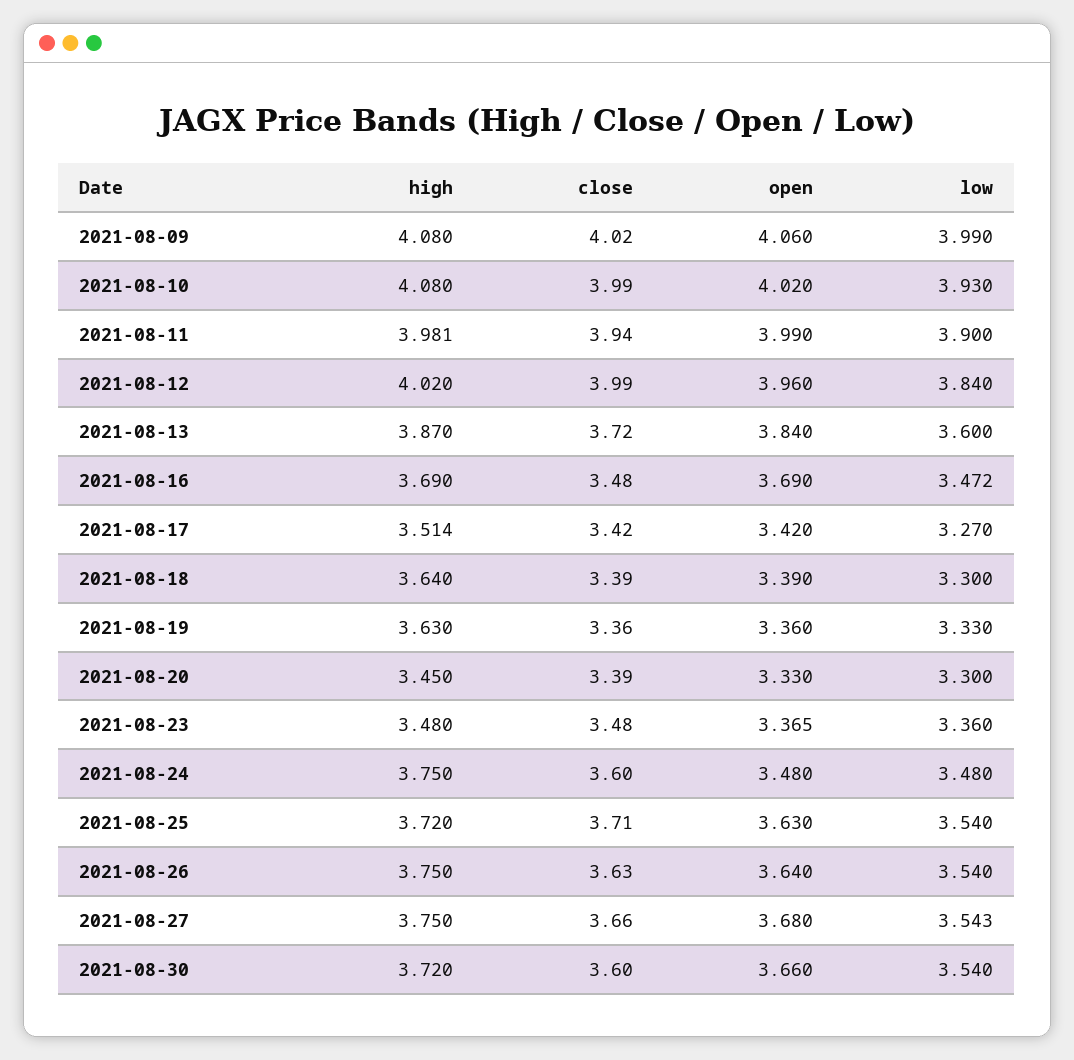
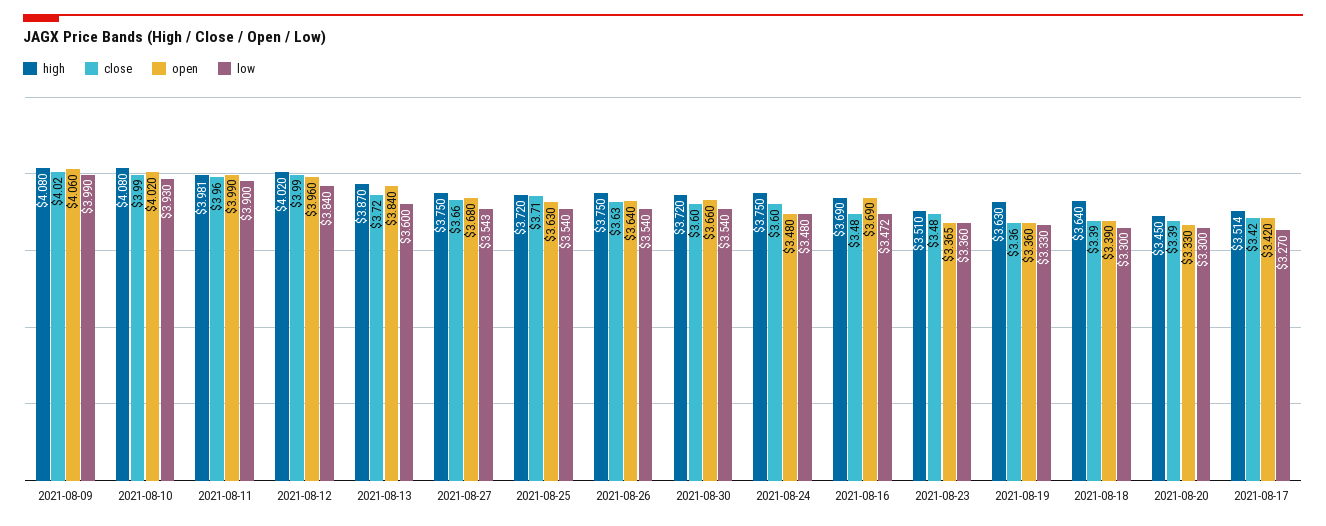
  {
    "high": {
      "2021-08-09": 4.08,
      "2021-08-10": 4.08,
      "2021-08-11": 3.981,
      "2021-08-12": 4.02,
      "2021-08-13": 3.87,
      "2021-08-16": 3.69,
      "2021-08-17": 3.514,
      "2021-08-18": 3.64,
      "2021-08-19": 3.63,
      "2021-08-20": 3.45,
-     "2021-08-23": 3.48,
+     "2021-08-23": 3.51,
      "2021-08-24": 3.75,
      "2021-08-25": 3.72,
      "2021-08-26": 3.75,
      "2021-08-27": 3.75,
      "2021-08-30": 3.72
    },
    "close": {
      "2021-08-09": 4.02,
      "2021-08-10": 3.99,
-     "2021-08-11": 3.94,
+     "2021-08-11": 3.96,
      "2021-08-12": 3.99,
      "2021-08-13": 3.72,
      "2021-08-16": 3.48,
      "2021-08-17": 3.42,
      "2021-08-18": 3.39,
      "2021-08-19": 3.36,
      "2021-08-20": 3.39,
      "2021-08-23": 3.48,
      "2021-08-24": 3.6,
      "2021-08-25": 3.71,
      "2021-08-26": 3.63,
      "2021-08-27": 3.66,
      "2021-08-30": 3.6
    },
    "open": {
      "2021-08-09": 4.06,
      "2021-08-10": 4.02,
      "2021-08-11": 3.99,
      "2021-08-12": 3.96,
      "2021-08-13": 3.84,
      "2021-08-16": 3.69,
      "2021-08-17": 3.42,
      "2021-08-18": 3.39,
      "2021-08-19": 3.36,
      "2021-08-20": 3.33,
      "2021-08-23": 3.365,
      "2021-08-24": 3.48,
      "2021-08-25": 3.63,
      "2021-08-26": 3.64,
      "2021-08-27": 3.68,
      "2021-08-30": 3.66
    },
    "low": {
      "2021-08-09": 3.99,
      "2021-08-10": 3.93,
      "2021-08-11": 3.9,
      "2021-08-12": 3.84,
      "2021-08-13": 3.6,
      "2021-08-16": 3.472,
      "2021-08-17": 3.27,
      "2021-08-18": 3.3,
      "2021-08-19": 3.33,
      "2021-08-20": 3.3,
      "2021-08-23": 3.36,
      "2021-08-24": 3.48,
      "2021-08-25": 3.54,
      "2021-08-26": 3.54,
      "2021-08-27": 3.543,
      "2021-08-30": 3.54
    }
  }

